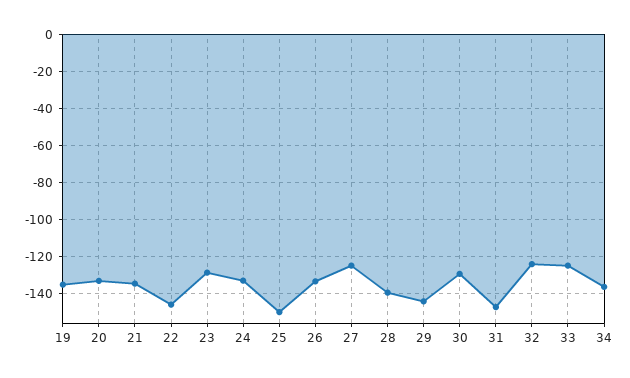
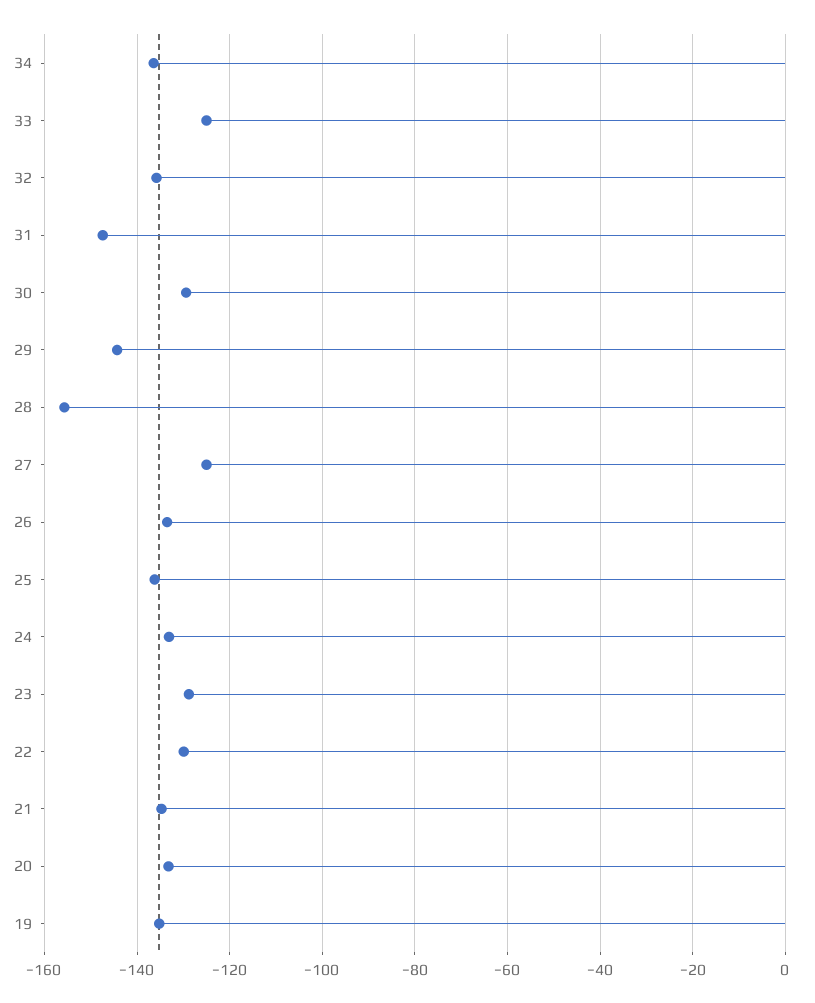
  {
    "19": -136,
    "20": -134,
    "21": -134,
-   "22": -145,
+   "22": -130,
    "23": -128,
    "24": -134,
-   "25": -150,
+   "25": -136,
    "26": -134,
    "27": -126,
-   "28": -140,
+   "28": -156,
    "29": -144,
    "30": -130,
    "31": -148,
-   "32": -125,
+   "32": -136,
    "33": -126,
    "34": -136
  }

